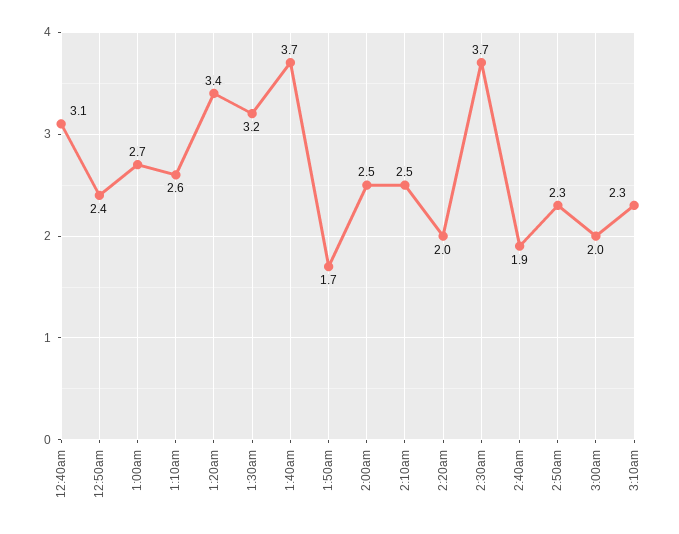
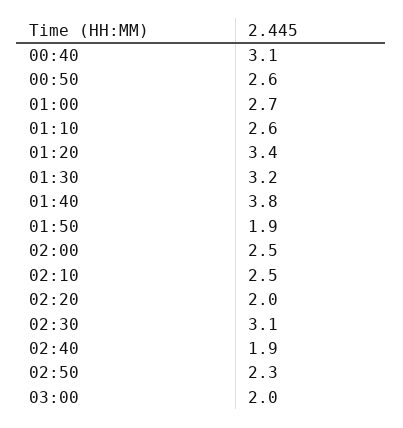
  {
    "12:40am": 3.1,
-   "12:50am": 2.4,
+   "12:50am": 2.6,
    "1:00am": 2.7,
    "1:10am": 2.6,
    "1:20am": 3.4,
    "1:30am": 3.2,
-   "1:40am": 3.7,
+   "1:40am": 3.8,
-   "1:50am": 1.7,
+   "1:50am": 1.9,
    "2:00am": 2.5,
    "2:10am": 2.5,
    "2:20am": 2,
-   "2:30am": 3.7,
+   "2:30am": 3.1,
    "2:40am": 1.9,
    "2:50am": 2.3,
-   "3:00am": 2,
+   "3:00am": 2
-   "3:10am": 2.3
  }

